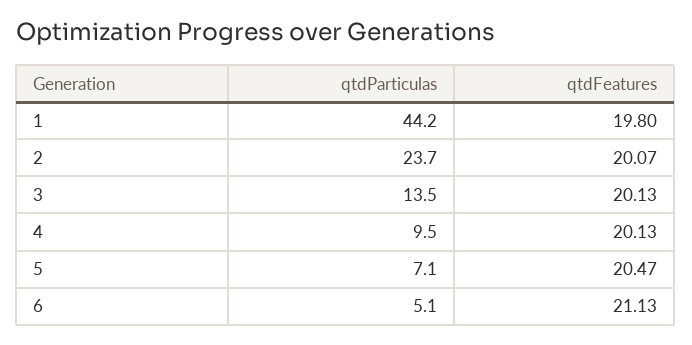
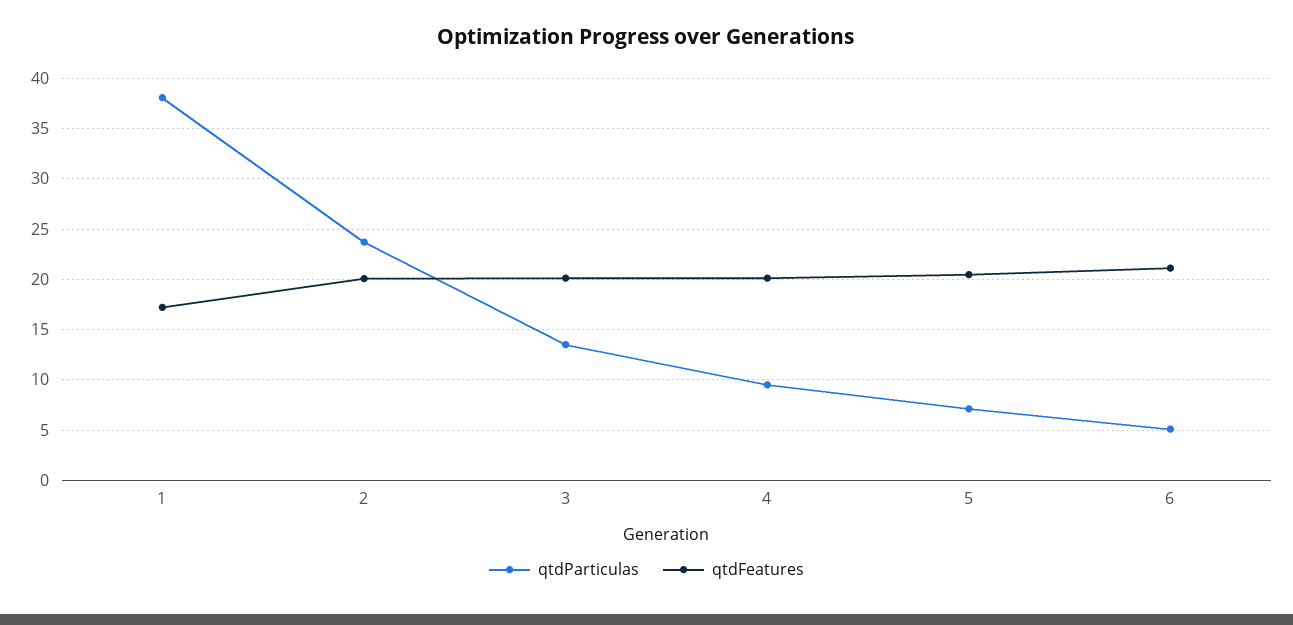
  {
    "qtdParticulas": {
-     "1": 44.2,
+     "1": 38,
      "2": 23.7,
      "3": 13.5,
      "4": 9.5,
      "5": 7.1,
      "6": 5.1
    },
    "qtdFeatures": {
-     "1": 19.8,
+     "1": 17,
      "2": 20.07,
      "3": 20.13,
      "4": 20.13,
      "5": 20.47,
      "6": 21.13
    }
  }

